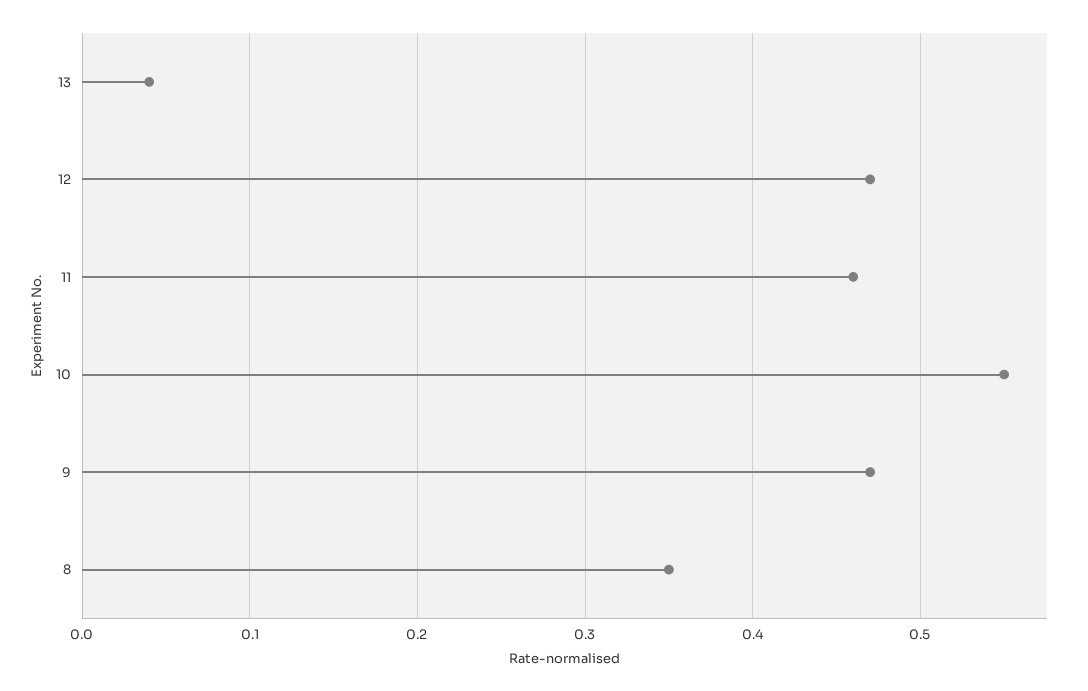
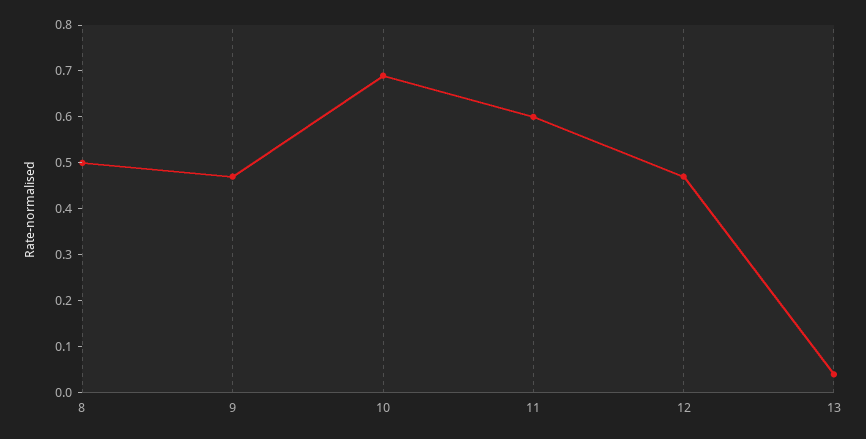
  {
    "13": 0.04,
    "12": 0.47,
-   "11": 0.46,
+   "11": 0.6,
-   "10": 0.55,
+   "10": 0.7,
    "9": 0.47,
-   "8": 0.35
+   "8": 0.5
  }

